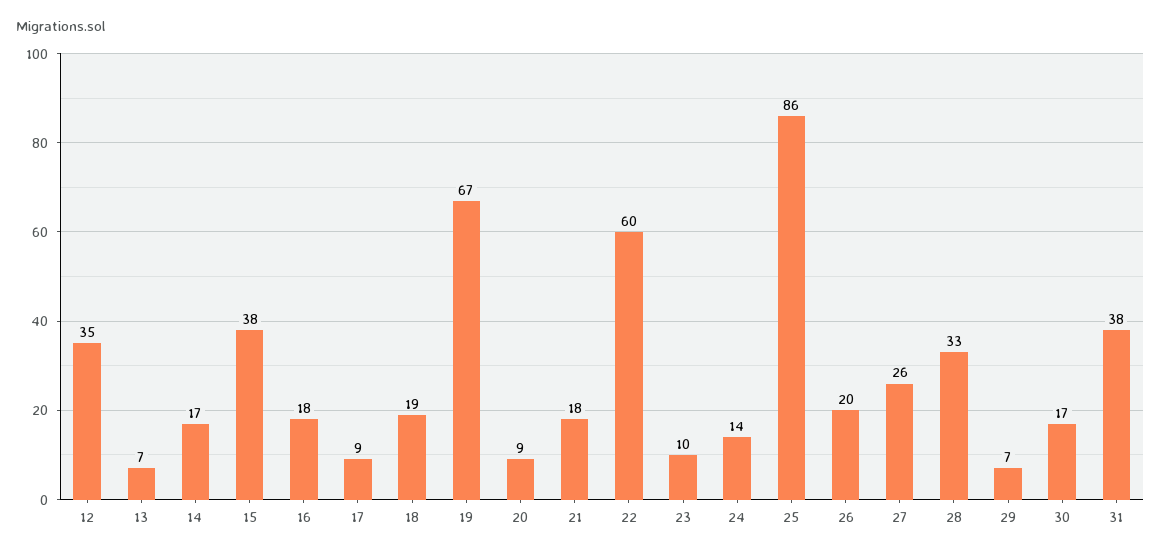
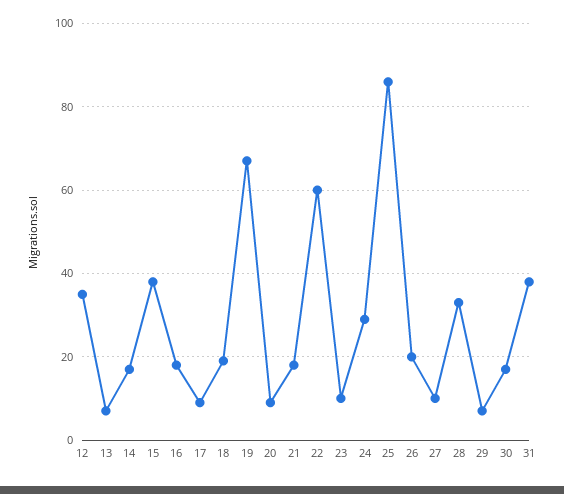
  {
    "12": 35,
    "13": 7,
    "14": 17,
    "15": 38,
    "16": 18,
    "17": 9,
    "18": 19,
    "19": 67,
    "20": 9,
    "21": 18,
    "22": 60,
    "23": 10,
-   "24": 14,
+   "24": 30,
    "25": 86,
    "26": 20,
-   "27": 26,
+   "27": 10,
    "28": 33,
    "29": 7,
    "30": 17,
    "31": 38
  }

